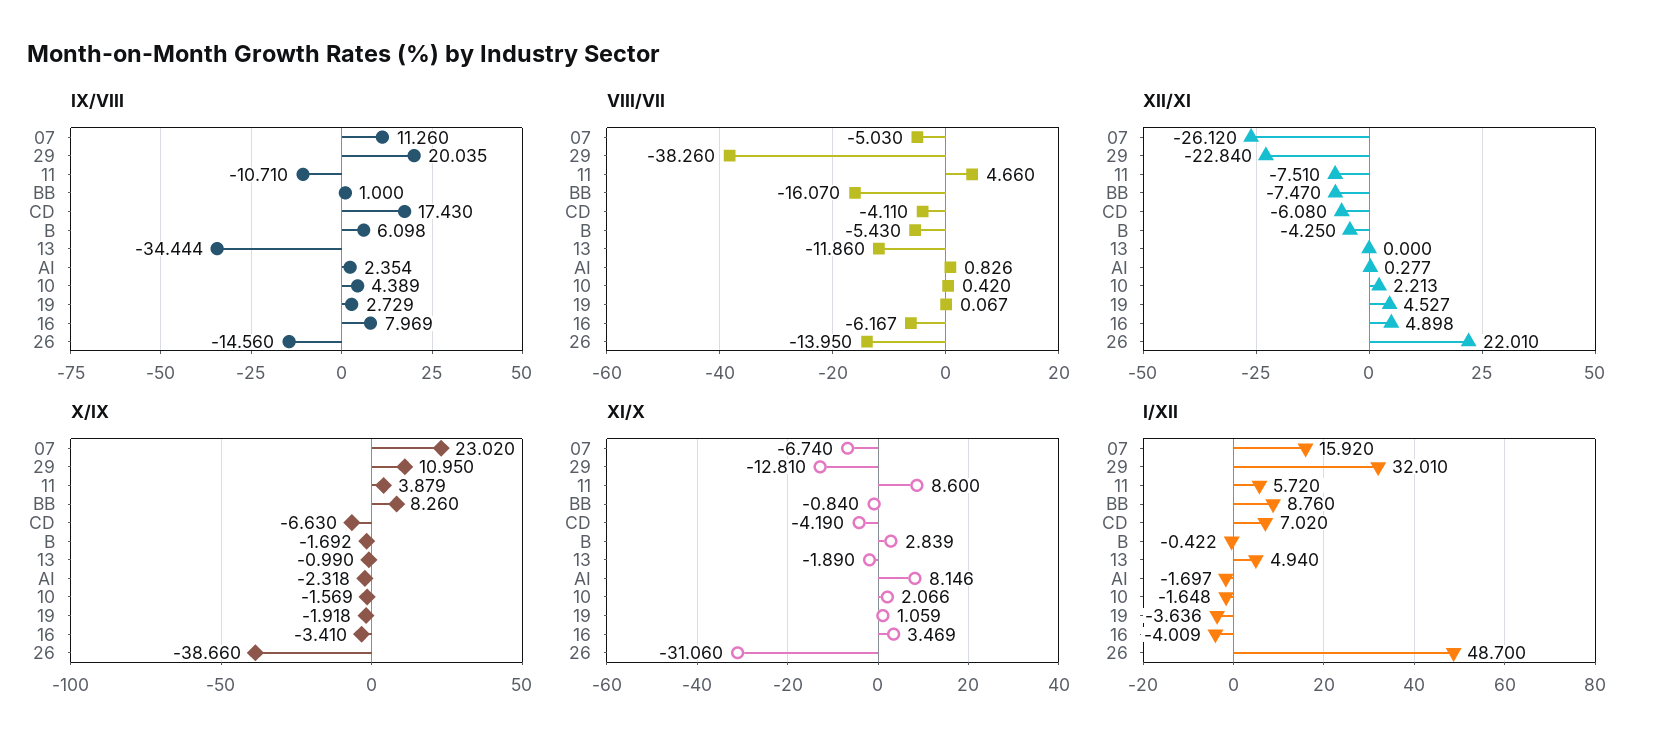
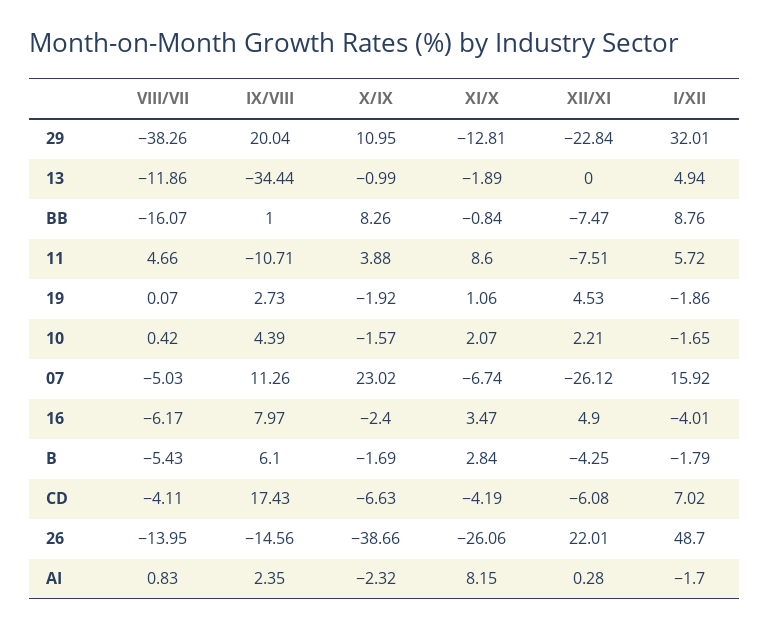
  {
    "IX/VIII": {
      "07": 11.26,
      "29": 20.035,
      "11": -10.71,
      "BB": 1,
      "CD": 17.43,
      "B": 6.098,
      "13": -34.444,
      "AI": 2.354,
      "10": 4.389,
      "19": 2.729,
      "16": 7.969,
      "26": -14.56
    },
    "VIII/VII": {
      "07": -5.03,
      "29": -38.26,
      "11": 4.66,
      "BB": -16.07,
      "CD": -4.11,
      "B": -5.43,
      "13": -11.86,
      "AI": 0.826,
      "10": 0.42,
      "19": 0.067,
      "16": -6.167,
      "26": -13.95
    },
    "XII/XI": {
      "07": -26.12,
      "29": -22.84,
      "11": -7.51,
      "BB": -7.47,
      "CD": -6.08,
      "B": -4.25,
      "13": 0,
      "AI": 0.277,
      "10": 2.213,
      "19": 4.527,
      "16": 4.898,
      "26": 22.01
    },
    "X/IX": {
      "07": 23.02,
      "29": 10.95,
      "11": 3.879,
      "BB": 8.26,
      "CD": -6.63,
      "B": -1.692,
      "13": -0.99,
      "AI": -2.318,
      "10": -1.569,
      "19": -1.918,
-     "16": -3.41,
+     "16": -2.4,
      "26": -38.66
    },
    "XI/X": {
      "07": -6.74,
      "29": -12.81,
      "11": 8.6,
      "BB": -0.84,
      "CD": -4.19,
      "B": 2.839,
      "13": -1.89,
      "AI": 8.146,
      "10": 2.066,
      "19": 1.059,
      "16": 3.469,
-     "26": -31.06
+     "26": -26.06
    },
    "I/XII": {
      "07": 15.92,
      "29": 32.01,
      "11": 5.72,
      "BB": 8.76,
      "CD": 7.02,
-     "B": -0.422,
+     "B": -1.79,
      "13": 4.94,
      "AI": -1.697,
      "10": -1.648,
-     "19": -3.636,
+     "19": -1.86,
      "16": -4.009,
      "26": 48.7
    }
  }

